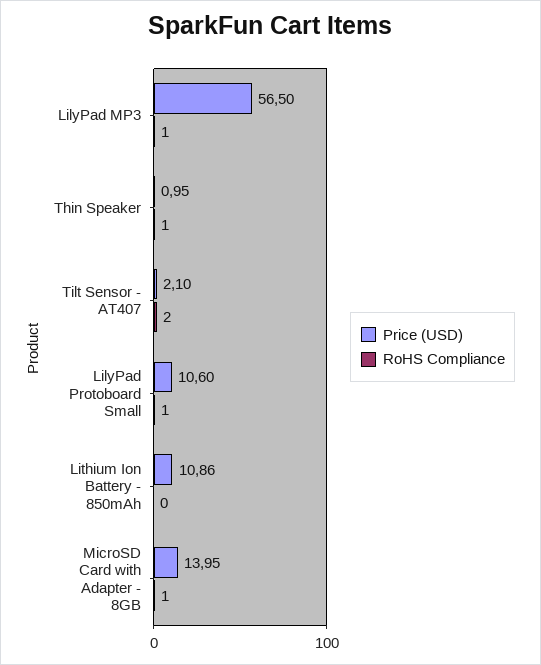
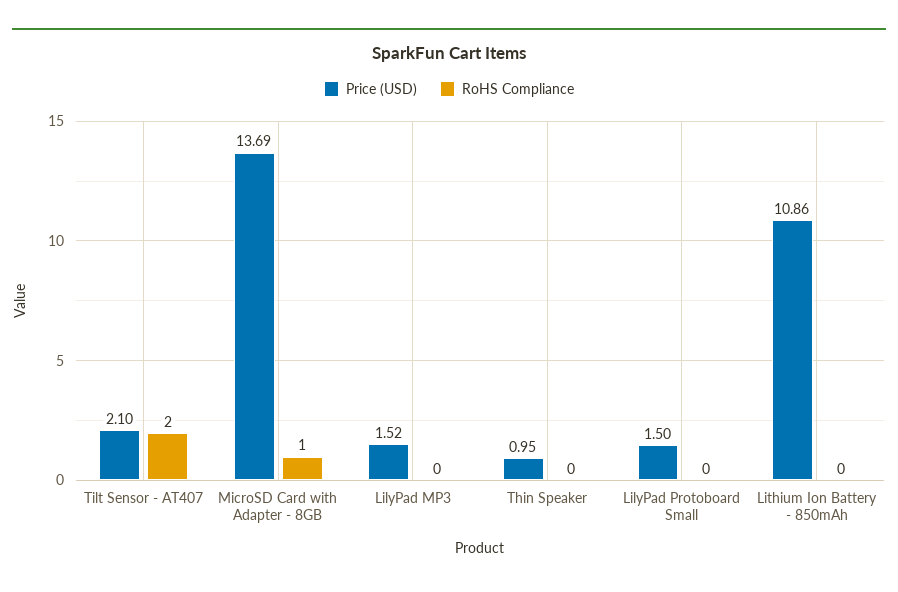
  {
    "Price (USD)": {
-     "LilyPad MP3": 56.5,
+     "LilyPad MP3": 1.52,
      "Thin Speaker": 0.95,
      "Tilt Sensor - AT407": 2.1,
-     "LilyPad Protoboard Small": 10.6,
+     "LilyPad Protoboard Small": 1.5,
      "Lithium Ion Battery - 850mAh": 10.86,
-     "MicroSD Card with Adapter - 8GB": 13.95
+     "MicroSD Card with Adapter - 8GB": 13.69
    },
    "RoHS Compliance": {
-     "LilyPad MP3": 1,
+     "LilyPad MP3": 0,
-     "Thin Speaker": 1,
+     "Thin Speaker": 0,
      "Tilt Sensor - AT407": 2,
-     "LilyPad Protoboard Small": 1,
+     "LilyPad Protoboard Small": 0,
      "Lithium Ion Battery - 850mAh": 0,
      "MicroSD Card with Adapter - 8GB": 1
    }
  }

